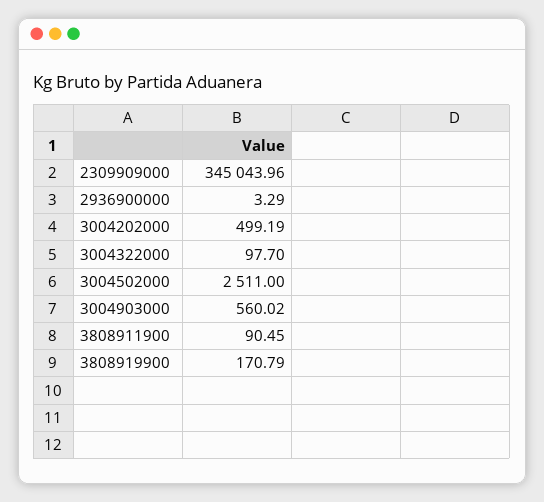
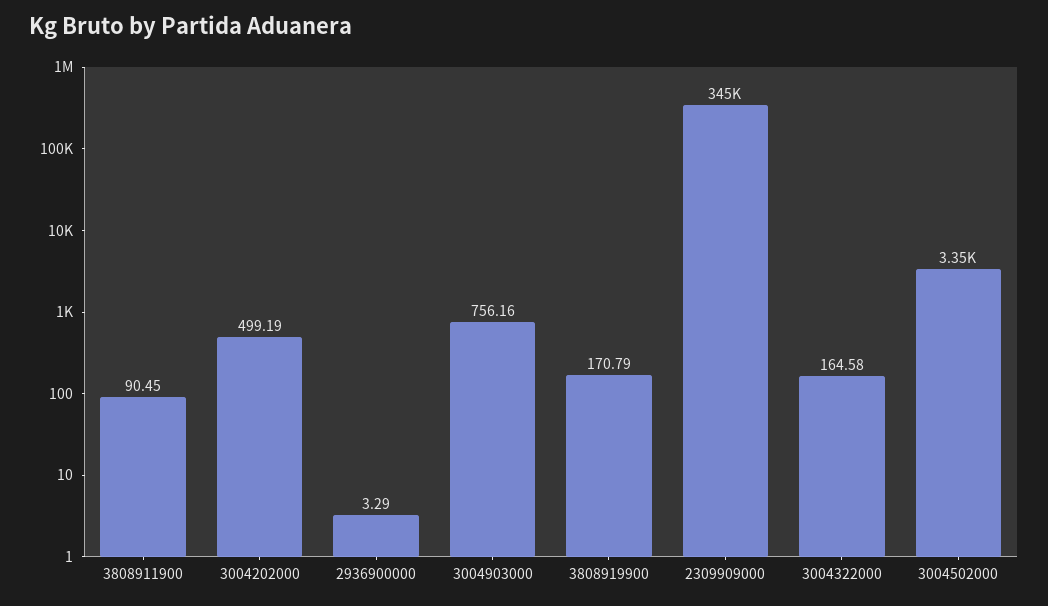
  {
    "2309909000": 345043.96,
    "2936900000": 3.29,
    "3004202000": 499.19,
-   "3004322000": 97.7,
+   "3004322000": 164.58,
-   "3004502000": 2511,
+   "3004502000": 3350,
-   "3004903000": 560.02,
+   "3004903000": 756.16,
    "3808911900": 90.45,
    "3808919900": 170.79
  }

